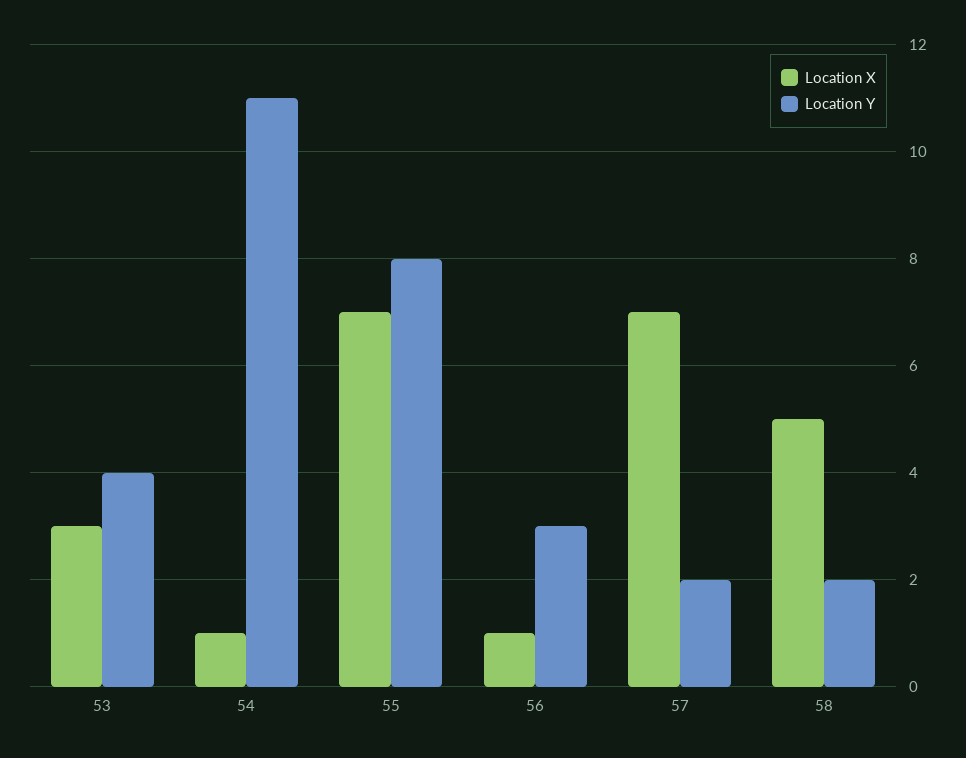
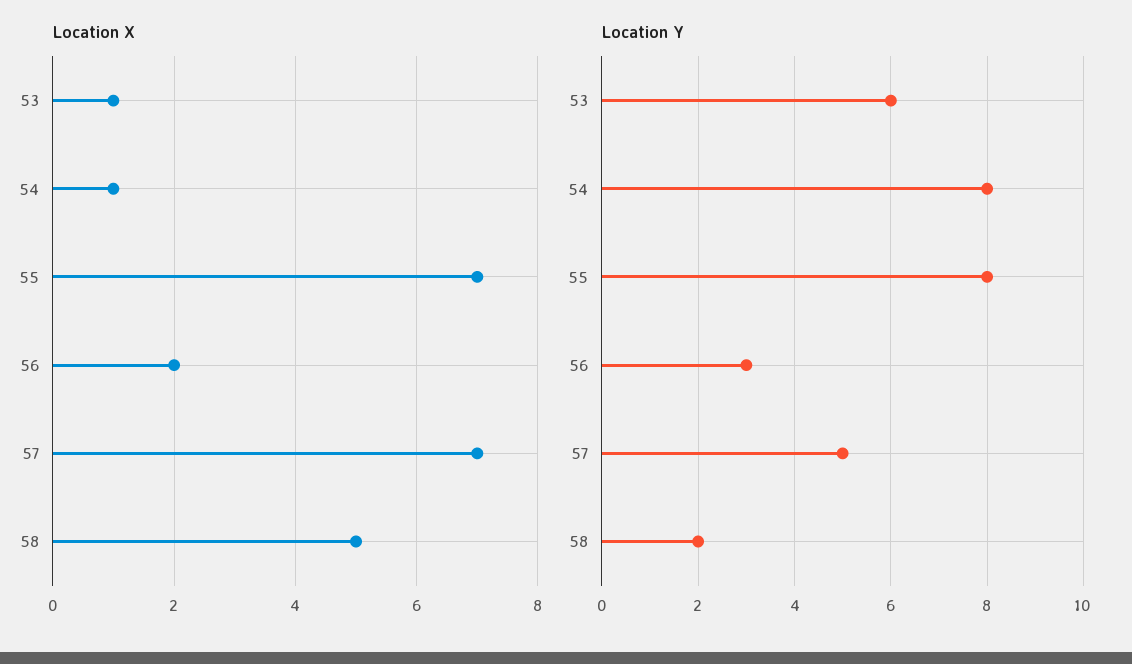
  {
    "Location X": {
-     "53": 3,
+     "53": 1,
      "54": 1,
      "55": 7,
-     "56": 1,
+     "56": 2,
      "57": 7,
      "58": 5
    },
    "Location Y": {
-     "53": 4,
+     "53": 6,
-     "54": 11,
+     "54": 8,
      "55": 8,
      "56": 3,
-     "57": 2,
+     "57": 5,
      "58": 2
    }
  }

